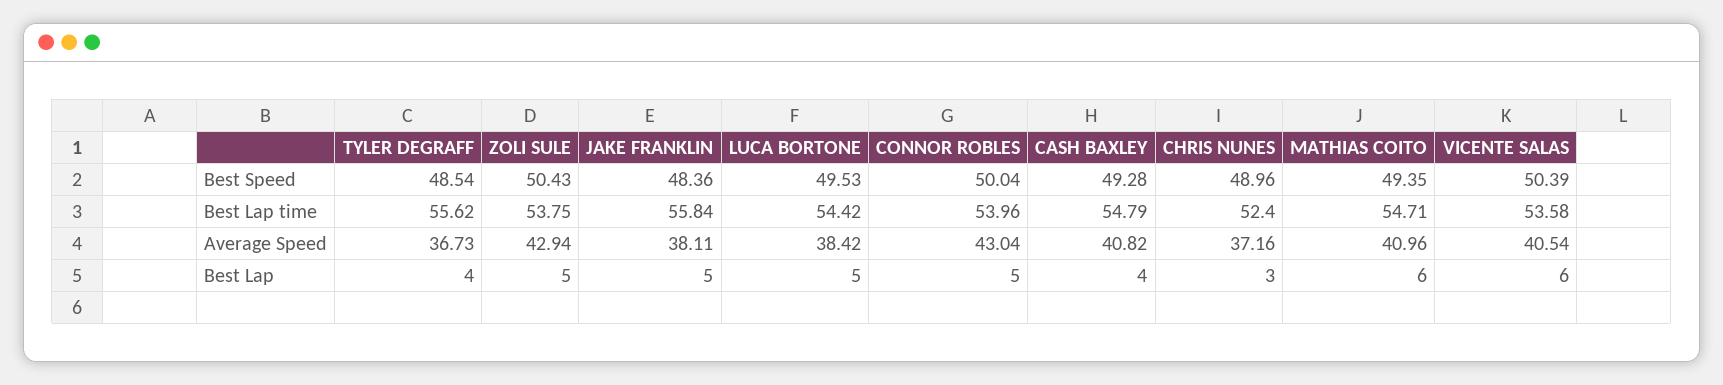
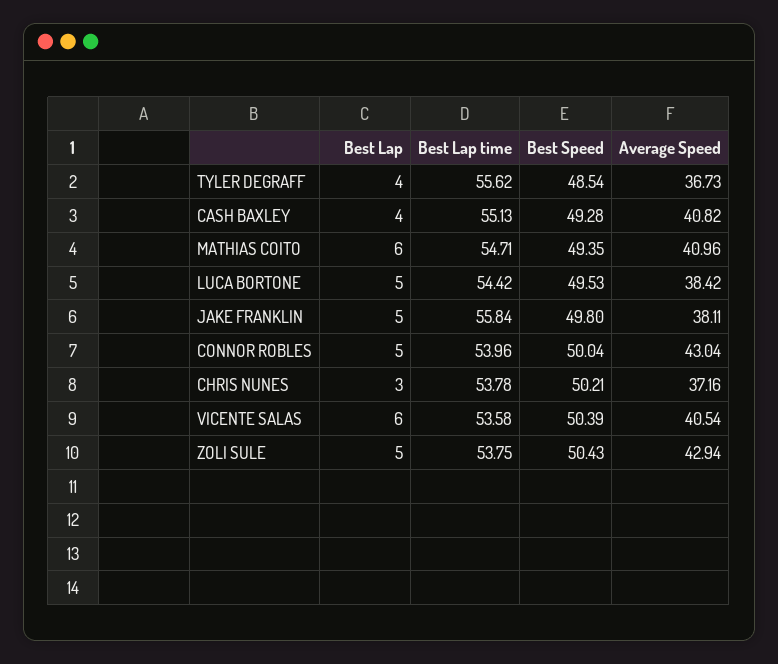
  {
    "TYLER DEGRAFF": {
      "Best Speed": 48.54,
      "Best Lap time": 55.62,
      "Average Speed": 36.73,
      "Best Lap": 4
    },
    "ZOLI SULE": {
      "Best Speed": 50.43,
      "Best Lap time": 53.75,
      "Average Speed": 42.94,
      "Best Lap": 5
    },
    "JAKE FRANKLIN": {
-     "Best Speed": 48.36,
+     "Best Speed": 49.8,
      "Best Lap time": 55.84,
      "Average Speed": 38.11,
      "Best Lap": 5
    },
    "LUCA BORTONE": {
      "Best Speed": 49.53,
      "Best Lap time": 54.42,
      "Average Speed": 38.42,
      "Best Lap": 5
    },
    "CONNOR ROBLES": {
      "Best Speed": 50.04,
      "Best Lap time": 53.96,
      "Average Speed": 43.04,
      "Best Lap": 5
    },
    "CASH BAXLEY": {
      "Best Speed": 49.28,
-     "Best Lap time": 54.79,
+     "Best Lap time": 55.13,
      "Average Speed": 40.82,
      "Best Lap": 4
    },
    "CHRIS NUNES": {
-     "Best Speed": 48.96,
+     "Best Speed": 50.21,
-     "Best Lap time": 52.4,
+     "Best Lap time": 53.78,
      "Average Speed": 37.16,
      "Best Lap": 3
    },
    "MATHIAS COITO": {
      "Best Speed": 49.35,
      "Best Lap time": 54.71,
      "Average Speed": 40.96,
      "Best Lap": 6
    },
    "VICENTE SALAS": {
      "Best Speed": 50.39,
      "Best Lap time": 53.58,
      "Average Speed": 40.54,
      "Best Lap": 6
    }
  }

